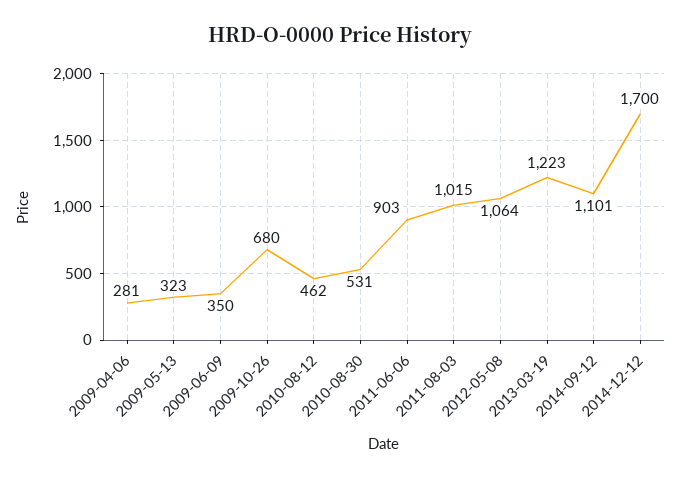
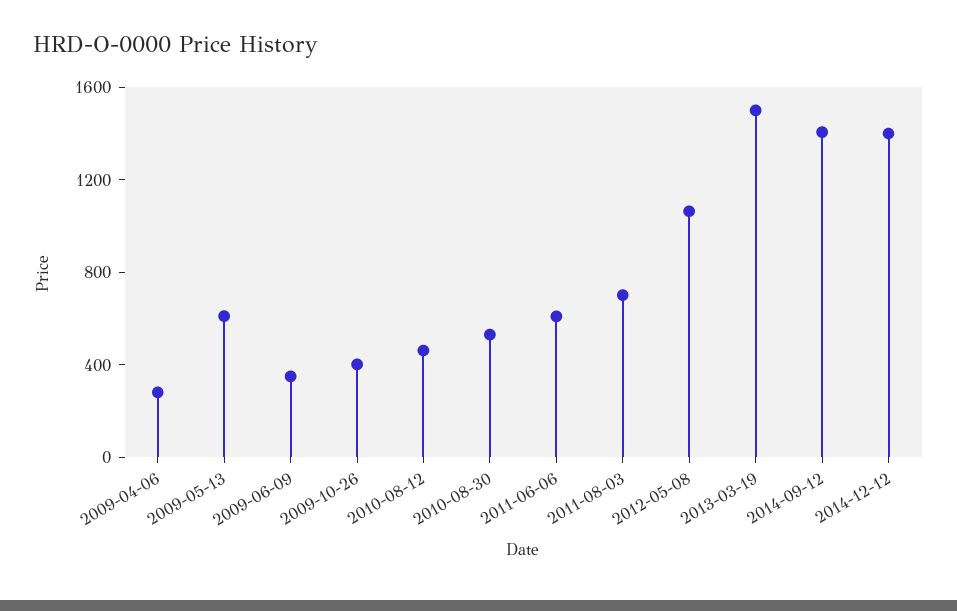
  {
    "2009-04-06": 281,
-   "2009-05-13": 323,
+   "2009-05-13": 600,
    "2009-06-09": 350,
-   "2009-10-26": 680,
+   "2009-10-26": 400,
    "2010-08-12": 462,
    "2010-08-30": 531,
-   "2011-06-06": 903,
+   "2011-06-06": 600,
-   "2011-08-03": 1015,
+   "2011-08-03": 700,
    "2012-05-08": 1064,
-   "2013-03-19": 1223,
+   "2013-03-19": 1500,
-   "2014-09-12": 1101,
+   "2014-09-12": 1400,
-   "2014-12-12": 1700
+   "2014-12-12": 1400
  }

